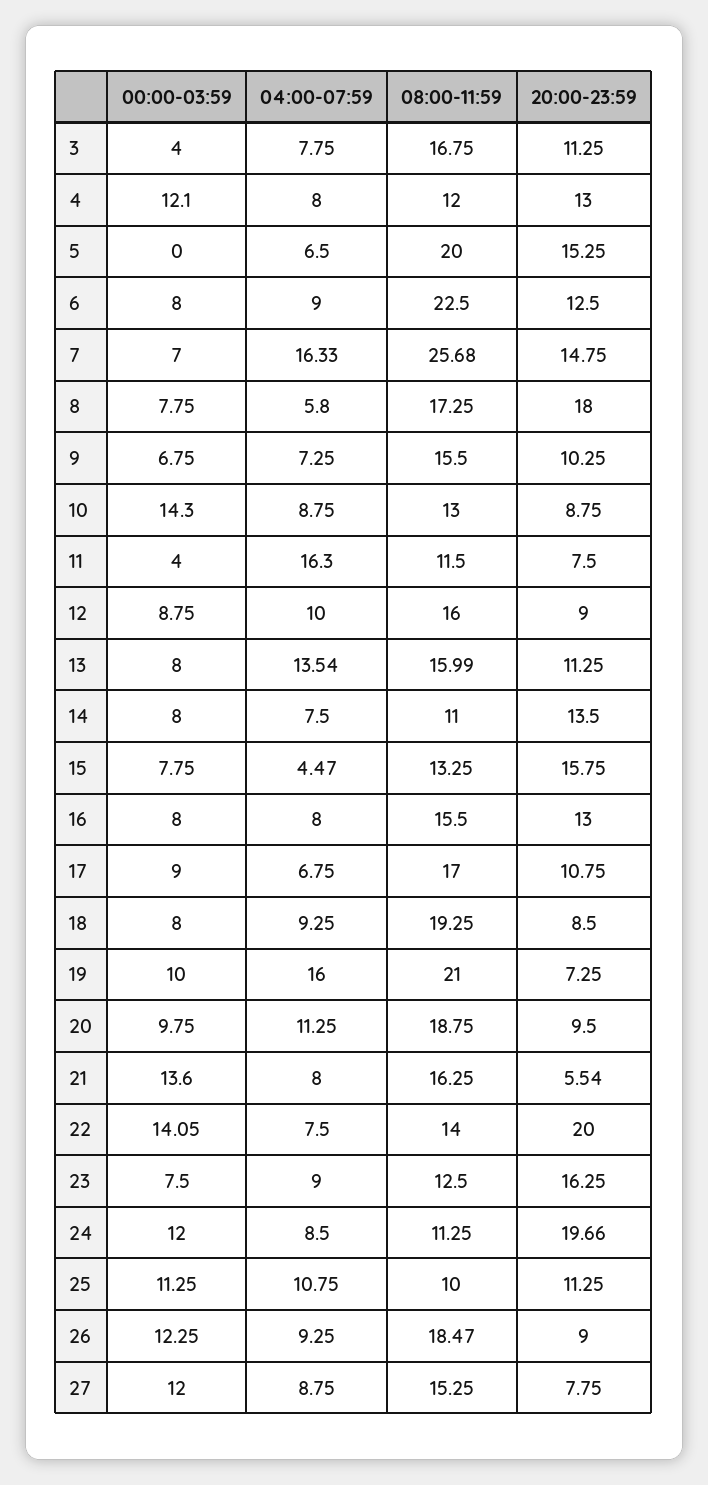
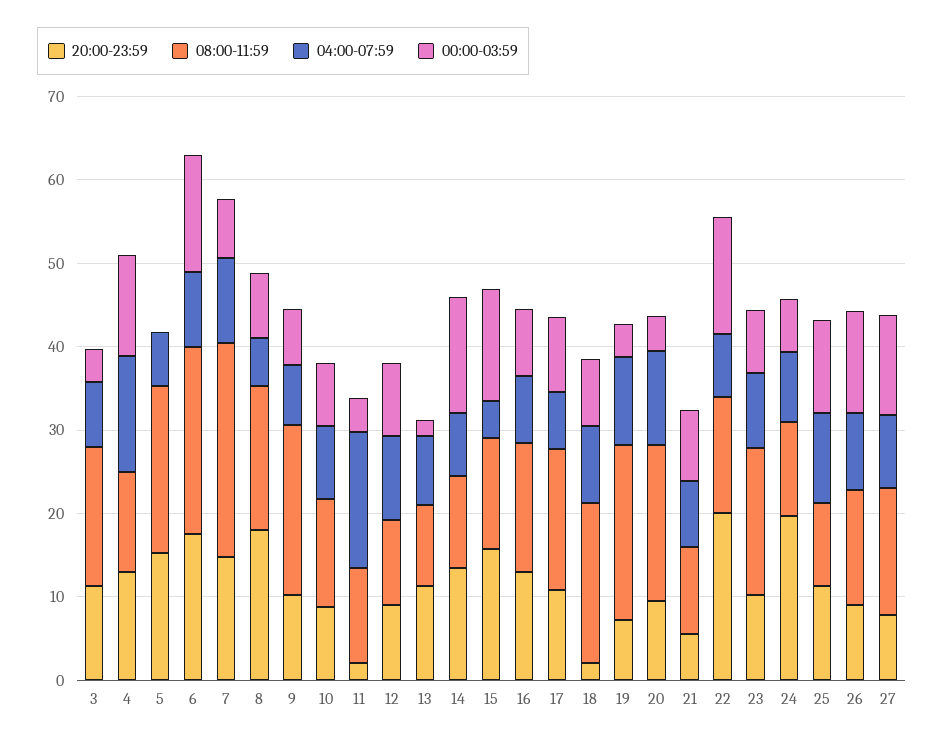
  {
    "00:00-03:59": {
      "3": 4,
      "4": 12.1,
      "5": 0,
-     "6": 8,
+     "6": 14,
      "7": 7,
      "8": 7.75,
      "9": 6.75,
-     "10": 14.3,
+     "10": 8,
      "11": 4,
      "12": 8.75,
-     "13": 8,
+     "13": 2,
-     "14": 8,
+     "14": 14,
-     "15": 7.75,
+     "15": 14,
      "16": 8,
      "17": 9,
      "18": 8,
-     "19": 10,
+     "19": 4,
-     "20": 9.75,
+     "20": 4,
-     "21": 13.6,
+     "21": 8,
      "22": 14.05,
      "23": 7.5,
-     "24": 12,
+     "24": 6,
      "25": 11.25,
      "26": 12.25,
      "27": 12
    },
    "04:00-07:59": {
      "3": 7.75,
-     "4": 8,
+     "4": 14,
      "5": 6.5,
      "6": 9,
-     "7": 16.33,
+     "7": 10,
      "8": 5.8,
      "9": 7.25,
      "10": 8.75,
      "11": 16.3,
      "12": 10,
-     "13": 13.54,
+     "13": 8,
      "14": 7.5,
      "15": 4.47,
      "16": 8,
      "17": 6.75,
      "18": 9.25,
-     "19": 16,
+     "19": 10,
      "20": 11.25,
      "21": 8,
      "22": 7.5,
      "23": 9,
      "24": 8.5,
      "25": 10.75,
      "26": 9.25,
      "27": 8.75
    },
    "08:00-11:59": {
      "3": 16.75,
      "4": 12,
      "5": 20,
      "6": 22.5,
      "7": 25.68,
      "8": 17.25,
-     "9": 15.5,
+     "9": 20,
      "10": 13,
      "11": 11.5,
-     "12": 16,
+     "12": 10,
-     "13": 15.99,
+     "13": 10,
      "14": 11,
      "15": 13.25,
      "16": 15.5,
      "17": 17,
      "18": 19.25,
      "19": 21,
      "20": 18.75,
-     "21": 16.25,
+     "21": 10,
      "22": 14,
-     "23": 12.5,
+     "23": 18,
      "24": 11.25,
      "25": 10,
-     "26": 18.47,
+     "26": 14,
      "27": 15.25
    },
    "20:00-23:59": {
      "3": 11.25,
      "4": 13,
      "5": 15.25,
-     "6": 12.5,
+     "6": 18,
      "7": 14.75,
      "8": 18,
      "9": 10.25,
      "10": 8.75,
-     "11": 7.5,
+     "11": 2,
      "12": 9,
      "13": 11.25,
      "14": 13.5,
      "15": 15.75,
      "16": 13,
      "17": 10.75,
-     "18": 8.5,
+     "18": 2,
      "19": 7.25,
      "20": 9.5,
      "21": 5.54,
      "22": 20,
-     "23": 16.25,
+     "23": 10,
      "24": 19.66,
      "25": 11.25,
      "26": 9,
      "27": 7.75
    }
  }

